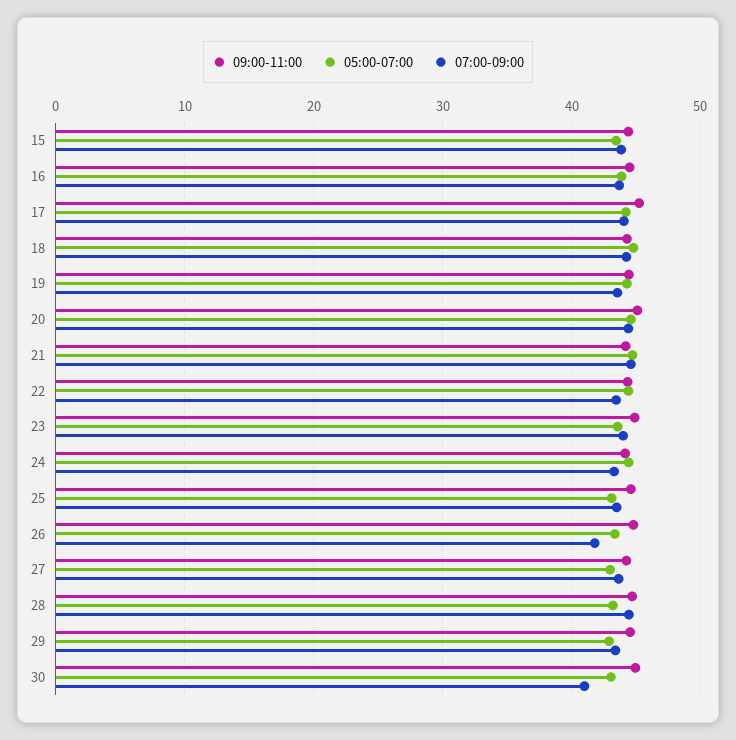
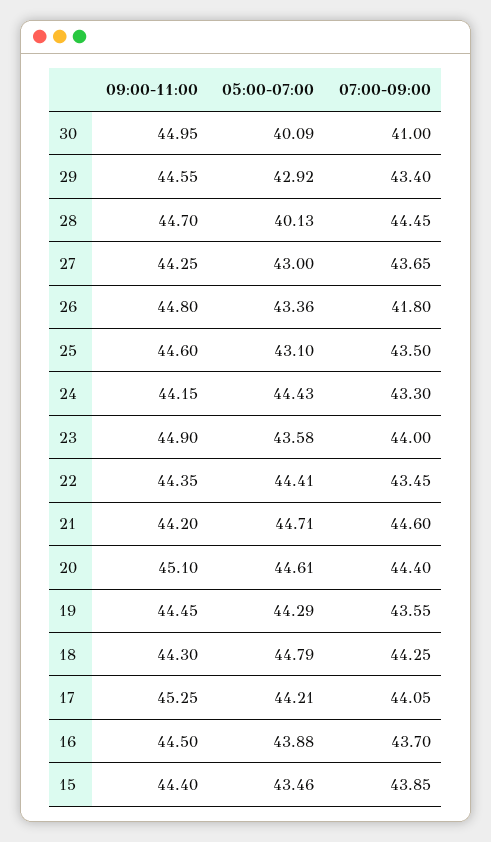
  {
    "09:00-11:00": {
      "15": 44.4,
      "16": 44.5,
      "17": 45.25,
      "18": 44.3,
      "19": 44.45,
      "20": 45.1,
      "21": 44.2,
      "22": 44.35,
      "23": 44.9,
      "24": 44.15,
      "25": 44.6,
      "26": 44.8,
      "27": 44.25,
      "28": 44.7,
      "29": 44.55,
      "30": 44.95
    },
    "05:00-07:00": {
      "15": 43.46,
      "16": 43.88,
      "17": 44.21,
      "18": 44.79,
      "19": 44.29,
      "20": 44.61,
      "21": 44.71,
      "22": 44.41,
      "23": 43.58,
      "24": 44.43,
      "25": 43.1,
      "26": 43.36,
      "27": 43,
-     "28": 43,
+     "28": 40.13,
      "29": 42.92,
-     "30": 43
+     "30": 40.09
    },
    "07:00-09:00": {
      "15": 43.85,
      "16": 43.7,
      "17": 44.05,
      "18": 44.25,
      "19": 43.55,
      "20": 44.4,
      "21": 44.6,
      "22": 43.45,
      "23": 44,
      "24": 43.3,
      "25": 43.5,
      "26": 41.8,
      "27": 43.65,
      "28": 44.45,
      "29": 43.4,
      "30": 41
    }
  }

